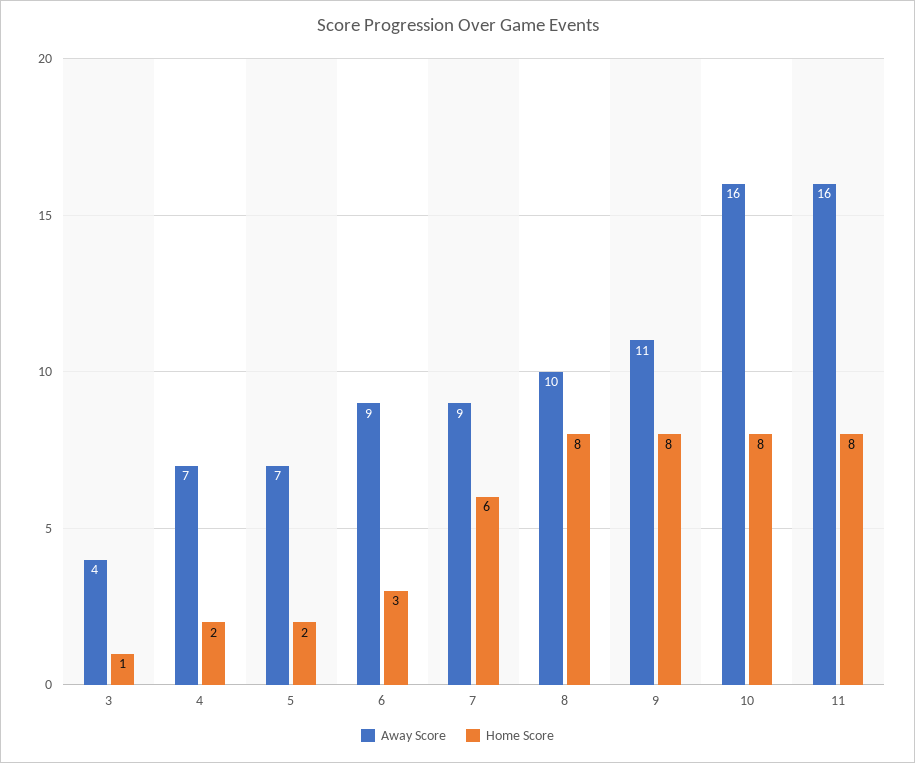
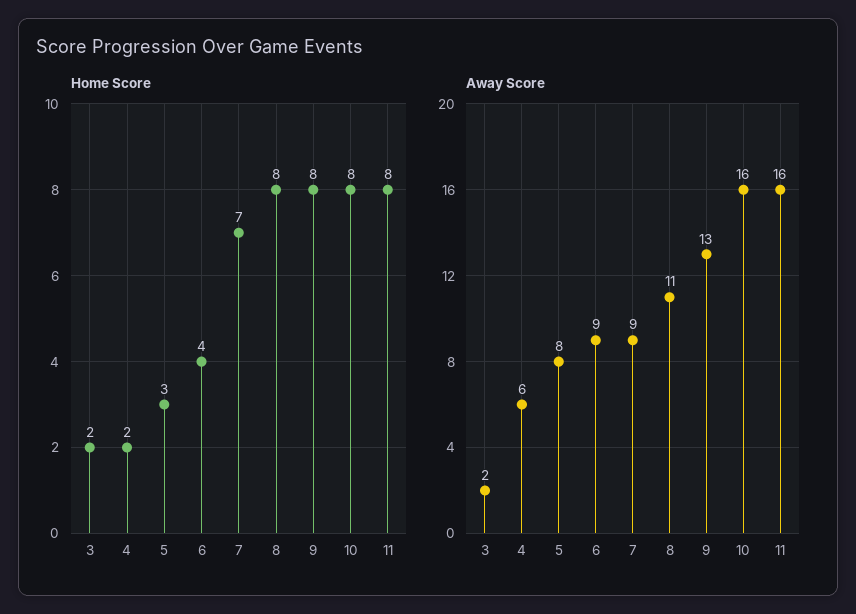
  {
    "Away Score": {
-     "3": 4,
+     "3": 2,
-     "4": 7,
+     "4": 6,
-     "5": 7,
+     "5": 8,
      "6": 9,
      "7": 9,
-     "8": 10,
+     "8": 11,
-     "9": 11,
+     "9": 13,
      "10": 16,
      "11": 16
    },
    "Home Score": {
-     "3": 1,
+     "3": 2,
      "4": 2,
-     "5": 2,
+     "5": 3,
-     "6": 3,
+     "6": 4,
-     "7": 6,
+     "7": 7,
      "8": 8,
      "9": 8,
      "10": 8,
      "11": 8
    }
  }

